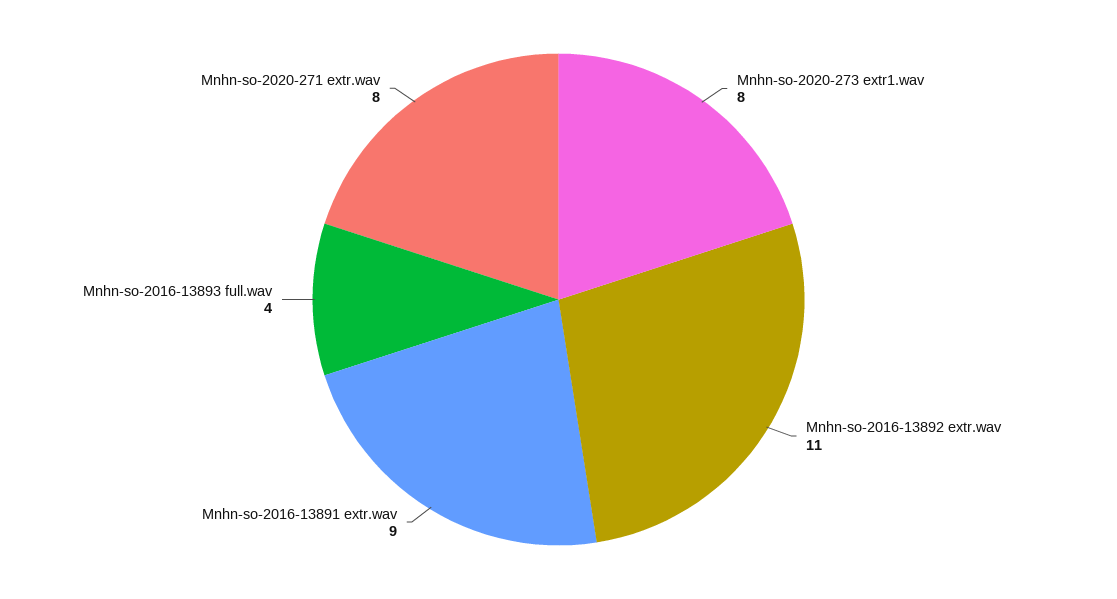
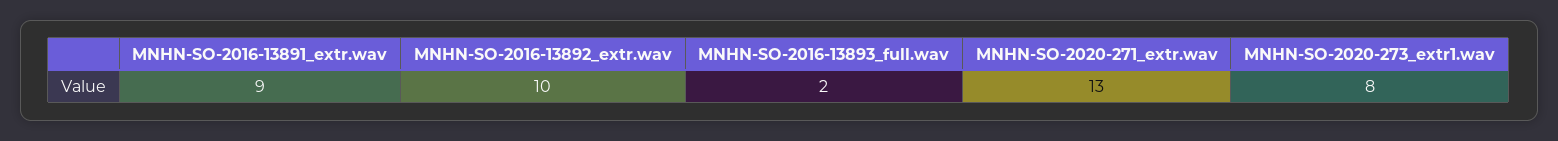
  {
    "Mnhn-so-2020-273 extr1.wav": 8,
-   "Mnhn-so-2016-13892 extr.wav": 11,
+   "Mnhn-so-2016-13892 extr.wav": 10,
    "Mnhn-so-2016-13891 extr.wav": 9,
-   "Mnhn-so-2016-13893 full.wav": 4,
+   "Mnhn-so-2016-13893 full.wav": 2,
-   "Mnhn-so-2020-271 extr.wav": 8
+   "Mnhn-so-2020-271 extr.wav": 13
  }

